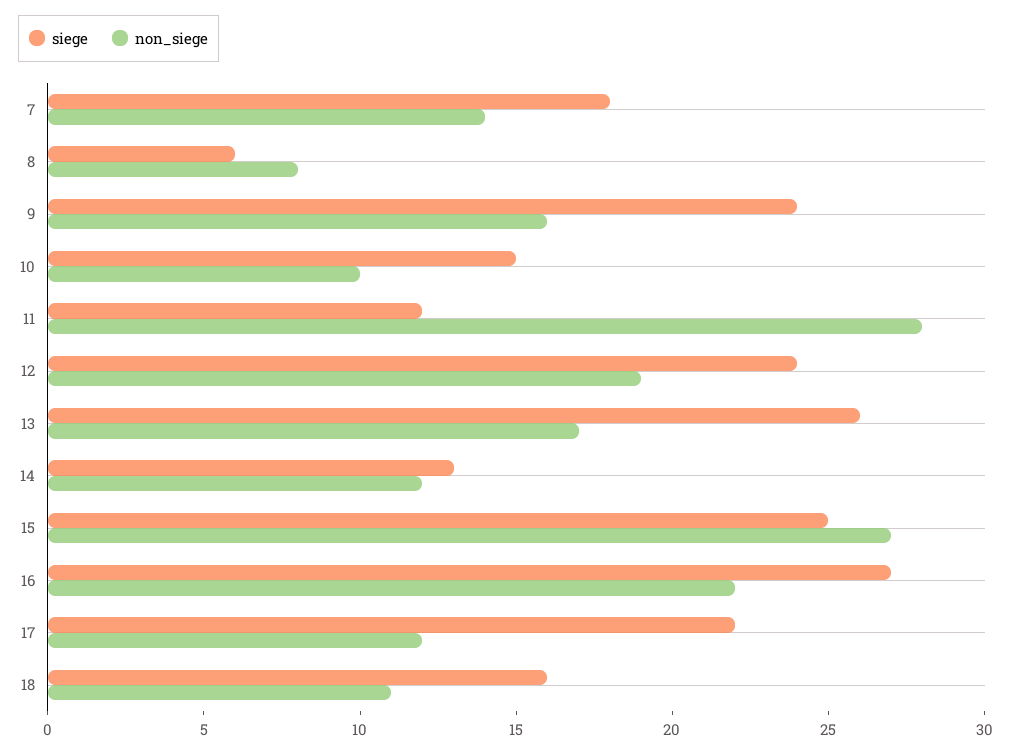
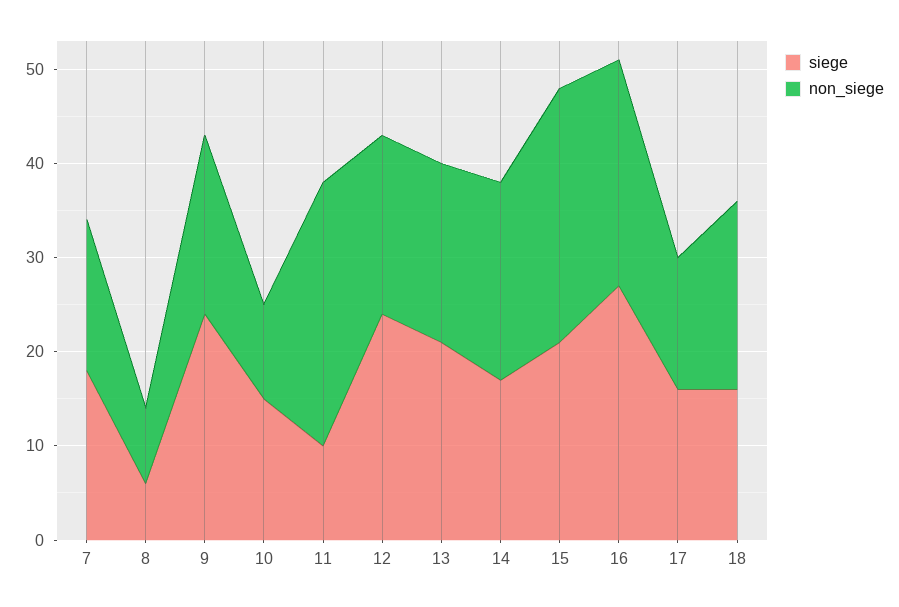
  {
    "siege": {
      "7": 18,
      "8": 6,
      "9": 24,
      "10": 15,
-     "11": 12,
+     "11": 10,
      "12": 24,
-     "13": 26,
+     "13": 21,
-     "14": 13,
+     "14": 17,
-     "15": 25,
+     "15": 21,
      "16": 27,
-     "17": 22,
+     "17": 16,
      "18": 16
    },
    "non_siege": {
-     "7": 14,
+     "7": 16,
      "8": 8,
-     "9": 16,
+     "9": 19,
      "10": 10,
      "11": 28,
      "12": 19,
-     "13": 17,
+     "13": 19,
-     "14": 12,
+     "14": 21,
      "15": 27,
-     "16": 22,
+     "16": 24,
-     "17": 12,
+     "17": 14,
-     "18": 11
+     "18": 20
    }
  }

